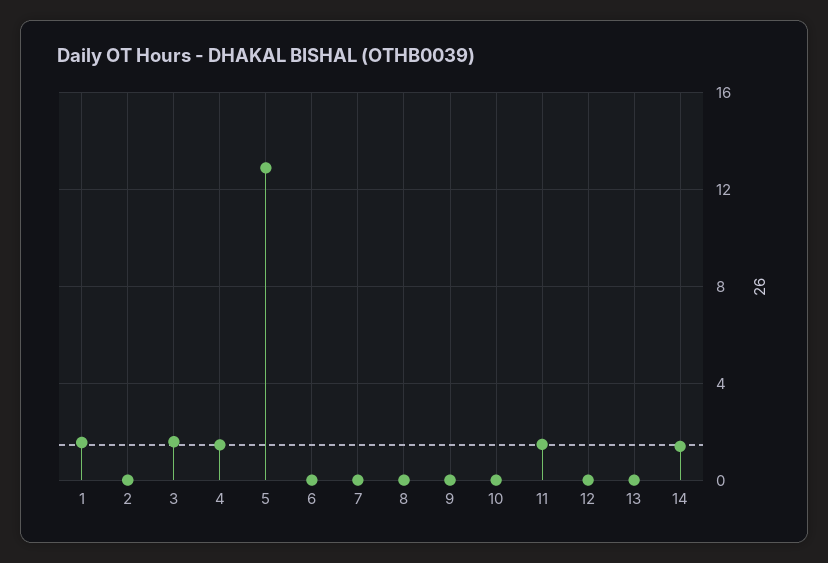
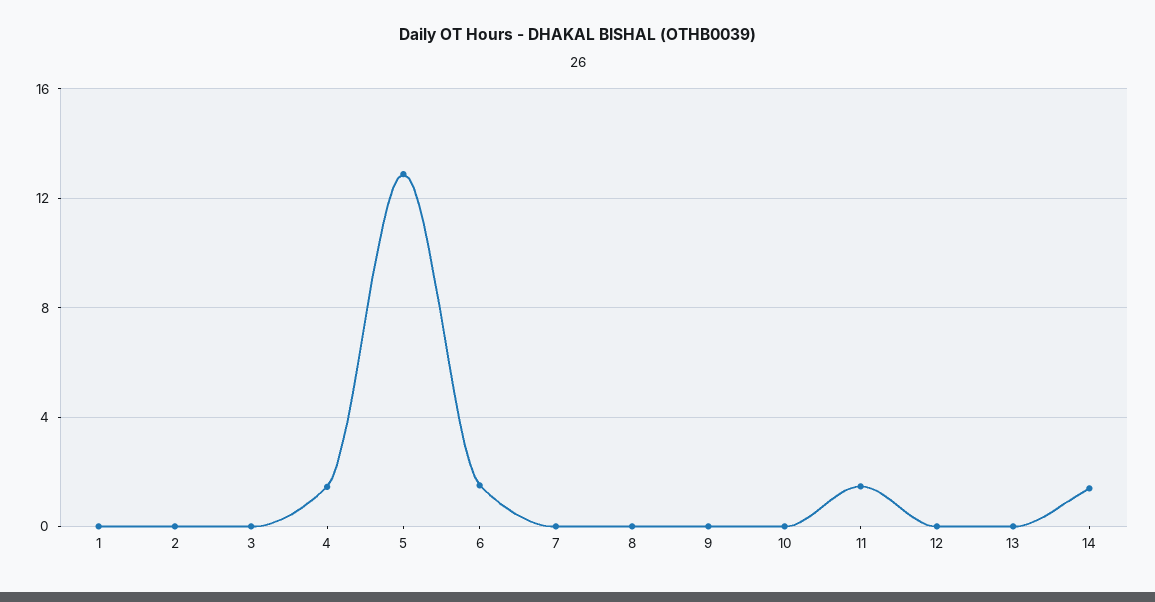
  {
-   "1": 1.5,
+   "1": 0,
    "2": 0,
-   "3": 1.5,
+   "3": 0,
    "4": 1.5,
    "5": 13,
-   "6": 0,
+   "6": 1.5,
    "7": 0,
    "8": 0,
    "9": 0,
    "10": 0,
    "11": 1.5,
    "12": 0,
    "13": 0,
    "14": 1.5
  }

